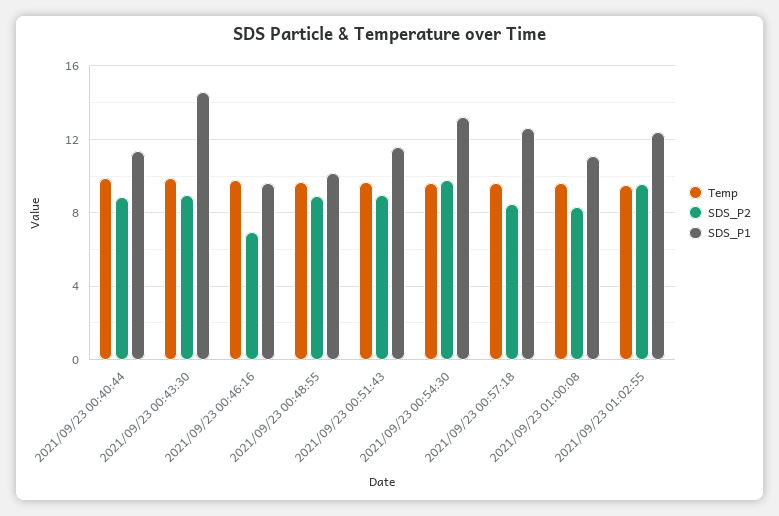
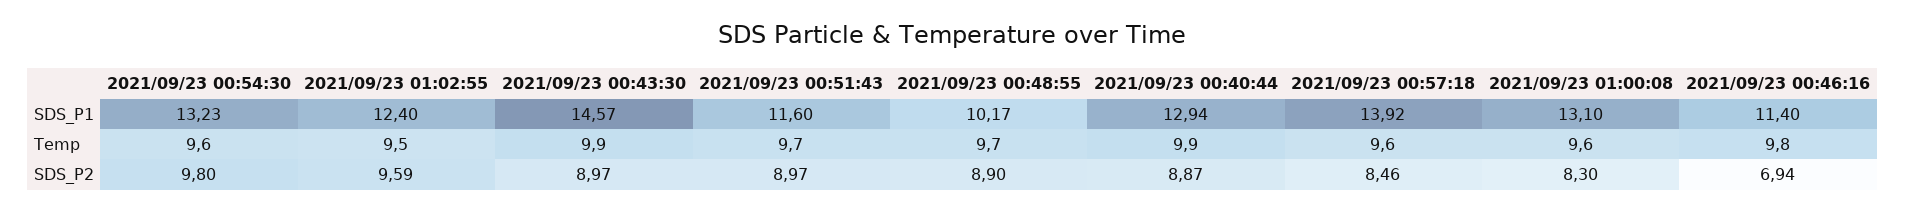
  {
    "Temp": {
      "2021/09/23 00:40:44": 9.9,
      "2021/09/23 00:43:30": 9.9,
      "2021/09/23 00:46:16": 9.8,
      "2021/09/23 00:48:55": 9.7,
      "2021/09/23 00:51:43": 9.7,
      "2021/09/23 00:54:30": 9.6,
      "2021/09/23 00:57:18": 9.6,
      "2021/09/23 01:00:08": 9.6,
      "2021/09/23 01:02:55": 9.5
    },
    "SDS_P2": {
      "2021/09/23 00:40:44": 8.87,
      "2021/09/23 00:43:30": 8.97,
      "2021/09/23 00:46:16": 6.94,
      "2021/09/23 00:48:55": 8.9,
      "2021/09/23 00:51:43": 8.97,
      "2021/09/23 00:54:30": 9.8,
      "2021/09/23 00:57:18": 8.46,
      "2021/09/23 01:00:08": 8.3,
      "2021/09/23 01:02:55": 9.59
    },
    "SDS_P1": {
-     "2021/09/23 00:40:44": 11.5,
+     "2021/09/23 00:40:44": 12.94,
      "2021/09/23 00:43:30": 14.57,
-     "2021/09/23 00:46:16": 9.5,
+     "2021/09/23 00:46:16": 11.4,
      "2021/09/23 00:48:55": 10.17,
      "2021/09/23 00:51:43": 11.6,
      "2021/09/23 00:54:30": 13.23,
-     "2021/09/23 00:57:18": 12.5,
+     "2021/09/23 00:57:18": 13.92,
-     "2021/09/23 01:00:08": 11,
+     "2021/09/23 01:00:08": 13.1,
      "2021/09/23 01:02:55": 12.4
    }
  }

